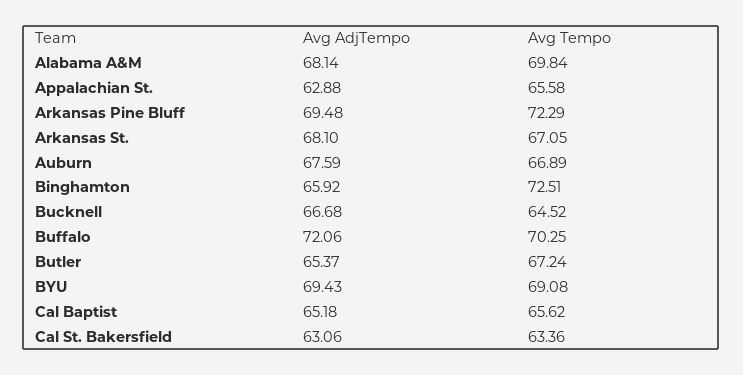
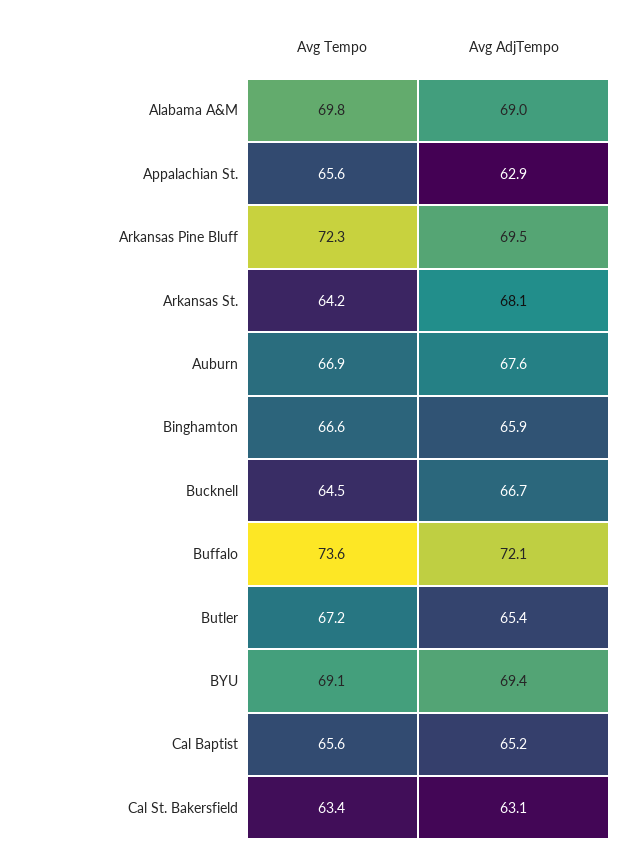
  {
    "Avg AdjTempo": {
-     "Alabama A&M": 68.14,
+     "Alabama A&M": 69,
      "Appalachian St.": 62.88,
      "Arkansas Pine Bluff": 69.48,
      "Arkansas St.": 68.1,
      "Auburn": 67.59,
      "Binghamton": 65.92,
      "Bucknell": 66.68,
      "Buffalo": 72.06,
      "Butler": 65.37,
      "BYU": 69.43,
      "Cal Baptist": 65.18,
      "Cal St. Bakersfield": 63.06
    },
    "Avg Tempo": {
      "Alabama A&M": 69.84,
      "Appalachian St.": 65.58,
      "Arkansas Pine Bluff": 72.29,
-     "Arkansas St.": 67.05,
+     "Arkansas St.": 64.2,
      "Auburn": 66.89,
-     "Binghamton": 72.51,
+     "Binghamton": 66.6,
      "Bucknell": 64.52,
-     "Buffalo": 70.25,
+     "Buffalo": 73.6,
      "Butler": 67.24,
      "BYU": 69.08,
      "Cal Baptist": 65.62,
      "Cal St. Bakersfield": 63.36
    }
  }

